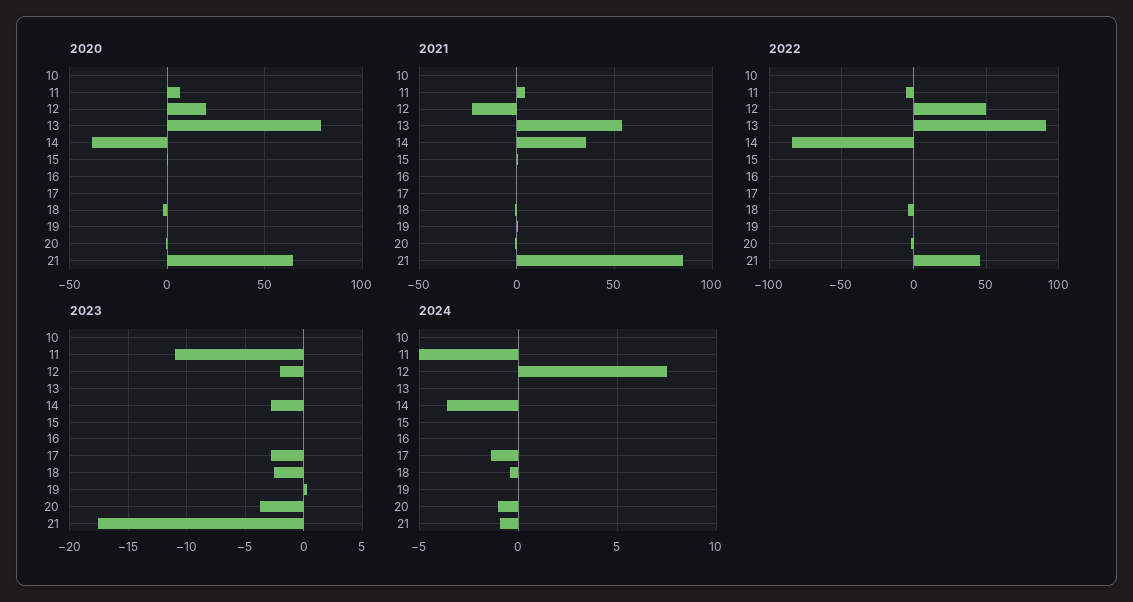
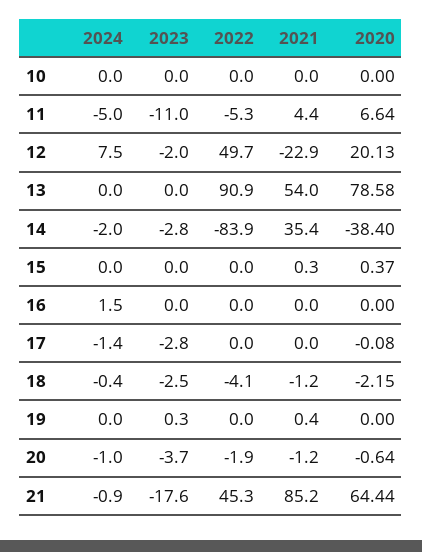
  {
    "2020": {
      "10": 0,
      "11": 6.64,
      "12": 20.13,
      "13": 78.58,
      "14": -38.4,
      "15": 0.37,
      "16": 0,
      "17": -0.08,
      "18": -2.15,
      "19": 0,
      "20": -0.64,
      "21": 64.44
    },
    "2021": {
      "10": 0,
      "11": 4.4,
      "12": -22.9,
      "13": 54,
      "14": 35.4,
      "15": 0.3,
      "16": 0,
      "17": 0,
      "18": -1.2,
      "19": 0.4,
      "20": -1.2,
      "21": 85.2
    },
    "2022": {
      "10": 0,
      "11": -5.3,
      "12": 49.7,
      "13": 90.9,
      "14": -83.9,
      "15": 0,
      "16": 0,
      "17": 0,
      "18": -4.1,
      "19": 0,
      "20": -1.9,
      "21": 45.3
    },
    "2023": {
      "10": 0,
      "11": -11,
      "12": -2,
      "13": 0,
      "14": -2.8,
      "15": 0,
      "16": 0,
      "17": -2.8,
      "18": -2.5,
      "19": 0.3,
      "20": -3.7,
      "21": -17.6
    },
    "2024": {
      "10": 0,
      "11": -5,
      "12": 7.5,
      "13": 0,
-     "14": -3.5,
+     "14": -2,
      "15": 0,
-     "16": 0,
+     "16": 1.5,
      "17": -1.4,
      "18": -0.4,
      "19": 0,
      "20": -1,
      "21": -0.9
    }
  }

